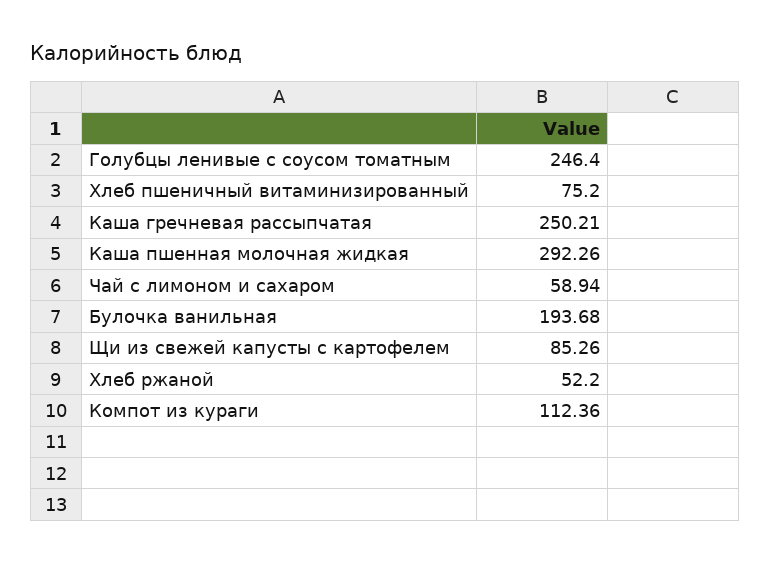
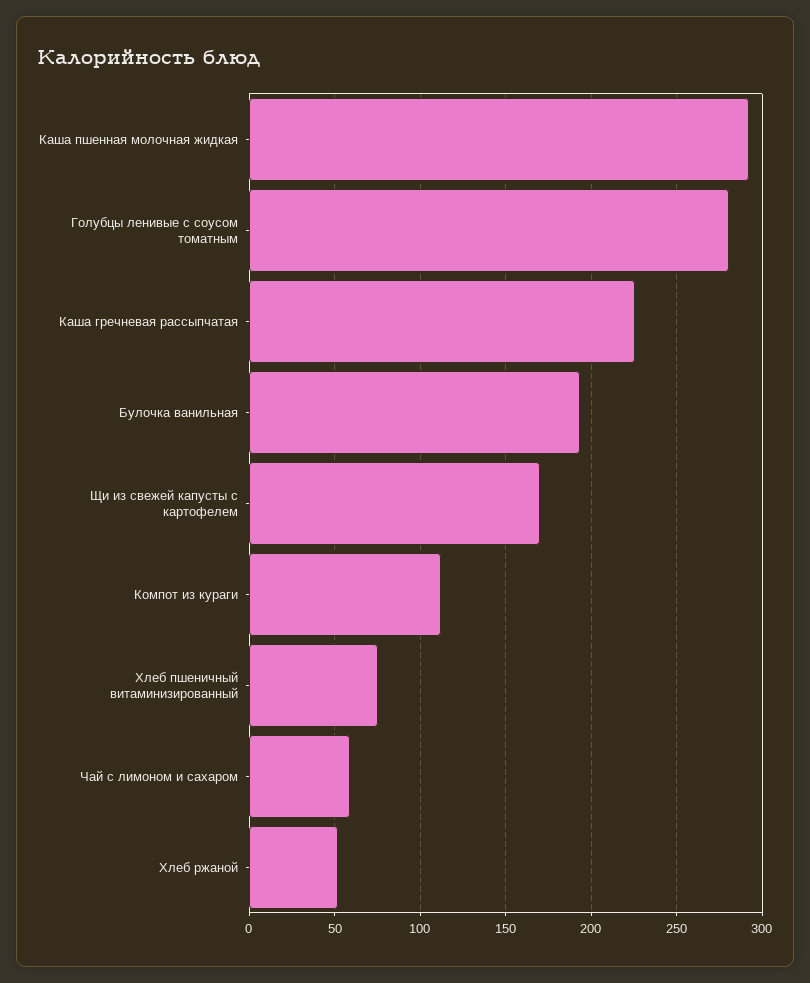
  {
-   "Голубцы ленивые с соусом томатным": 246.4,
+   "Голубцы ленивые с соусом томатным": 280,
    "Хлеб пшеничный витаминизированный": 75.2,
-   "Каша гречневая рассыпчатая": 250.21,
+   "Каша гречневая рассыпчатая": 225,
    "Каша пшенная молочная жидкая": 292.26,
    "Чай с лимоном и сахаром": 58.94,
    "Булочка ванильная": 193.68,
-   "Щи из свежей капусты с картофелем": 85.26,
+   "Щи из свежей капусты с картофелем": 170,
    "Хлеб ржаной": 52.2,
    "Компот из кураги": 112.36
  }

